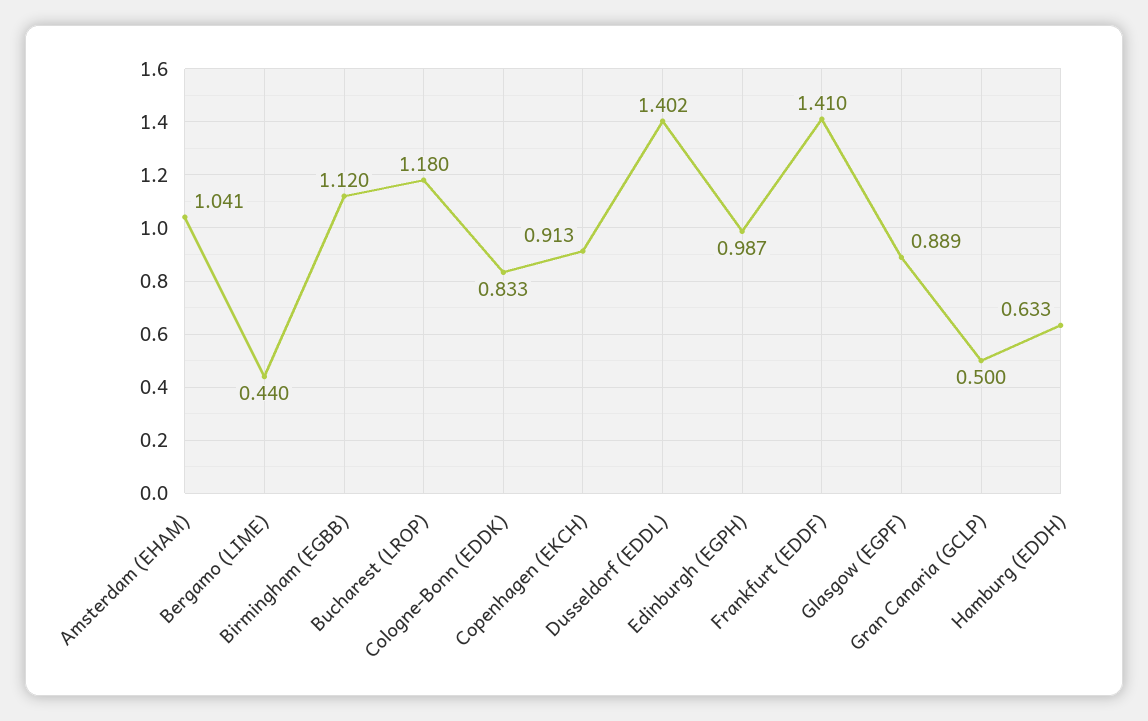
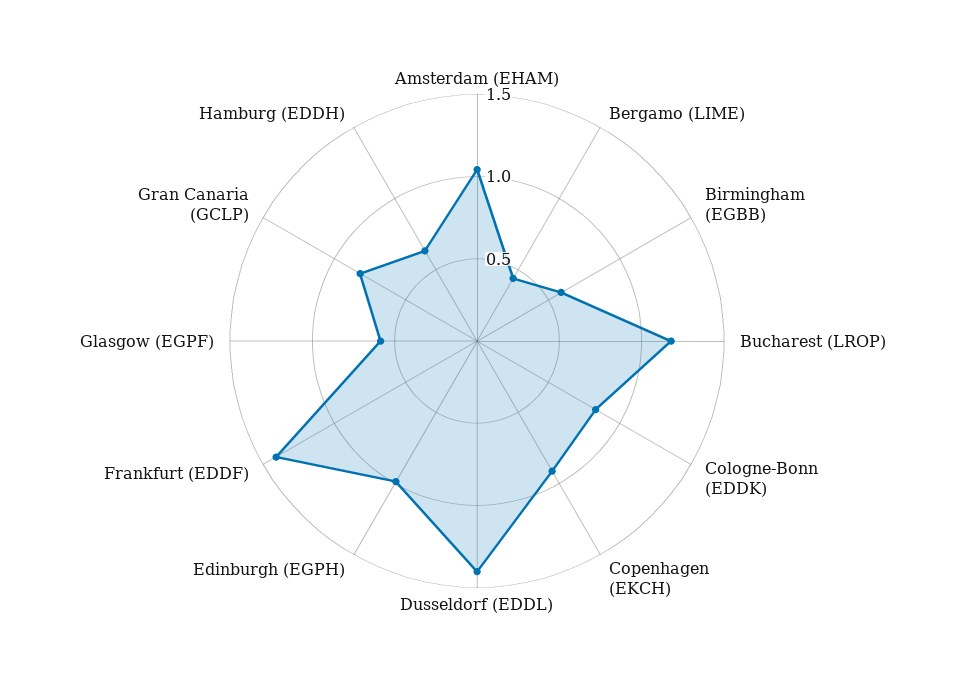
  {
    "Amsterdam (EHAM)": 1.041,
    "Bergamo (LIME)": 0.44,
-   "Birmingham (EGBB)": 1.12,
+   "Birmingham (EGBB)": 0.6,
    "Bucharest (LROP)": 1.18,
    "Cologne-Bonn (EDDK)": 0.833,
    "Copenhagen (EKCH)": 0.913,
    "Dusseldorf (EDDL)": 1.402,
    "Edinburgh (EGPH)": 0.987,
    "Frankfurt (EDDF)": 1.41,
-   "Glasgow (EGPF)": 0.889,
+   "Glasgow (EGPF)": 0.6,
-   "Gran Canaria (GCLP)": 0.5,
+   "Gran Canaria (GCLP)": 0.8,
    "Hamburg (EDDH)": 0.633
  }

